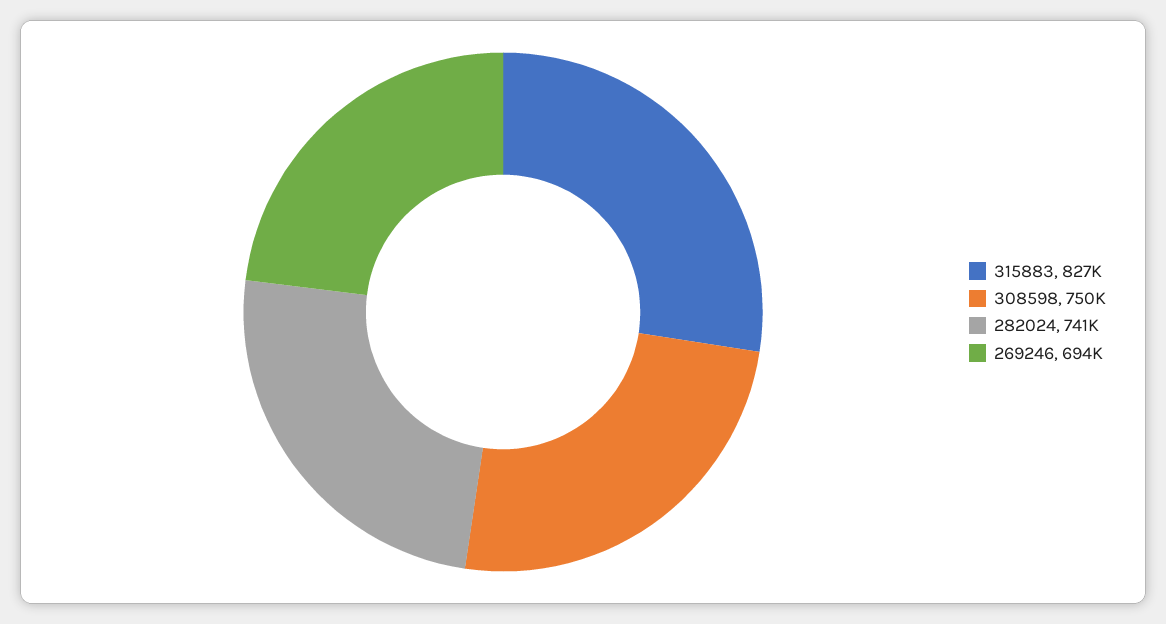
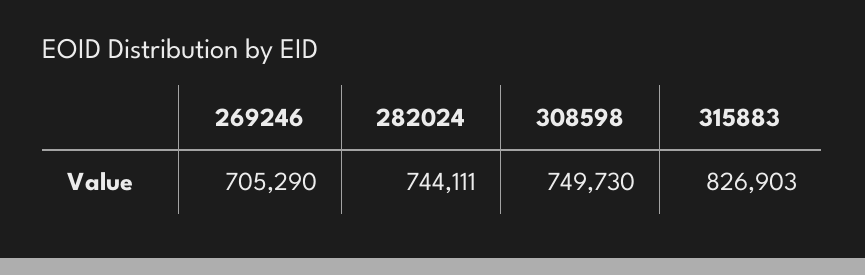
  {
    "315883": 826903,
    "308598": 749730,
-   "282024": 741000,
+   "282024": 744111,
-   "269246": 694000
+   "269246": 705290
  }

